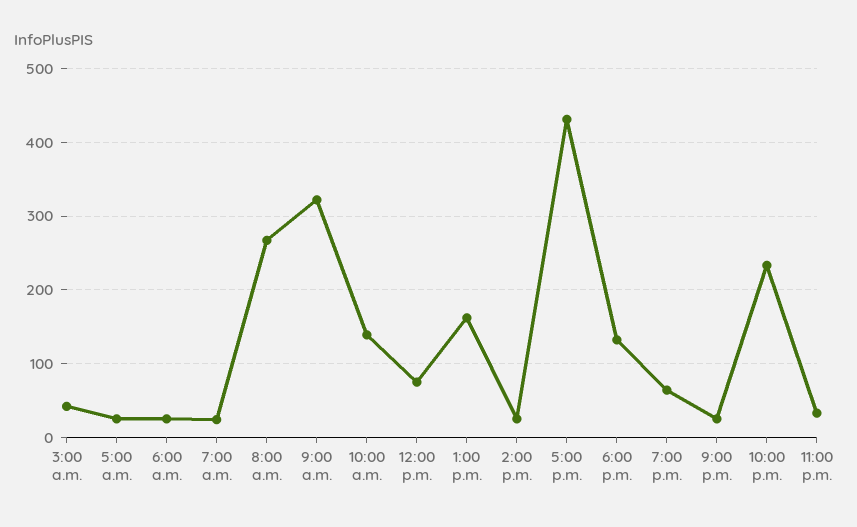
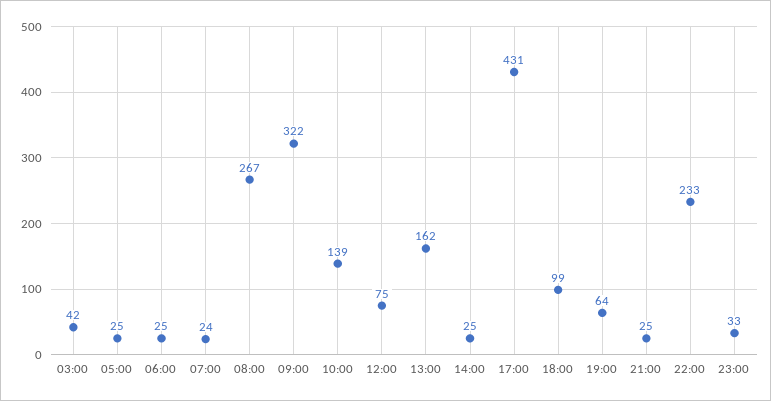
  {
    "3:00 a.m.": 42,
    "5:00 a.m.": 25,
    "6:00 a.m.": 25,
    "7:00 a.m.": 24,
    "8:00 a.m.": 267,
    "9:00 a.m.": 322,
    "10:00 a.m.": 139,
    "12:00 p.m.": 75,
    "1:00 p.m.": 162,
    "2:00 p.m.": 25,
    "5:00 p.m.": 431,
-   "6:00 p.m.": 130,
+   "6:00 p.m.": 99,
    "7:00 p.m.": 64,
    "9:00 p.m.": 25,
    "10:00 p.m.": 233,
    "11:00 p.m.": 33
  }

